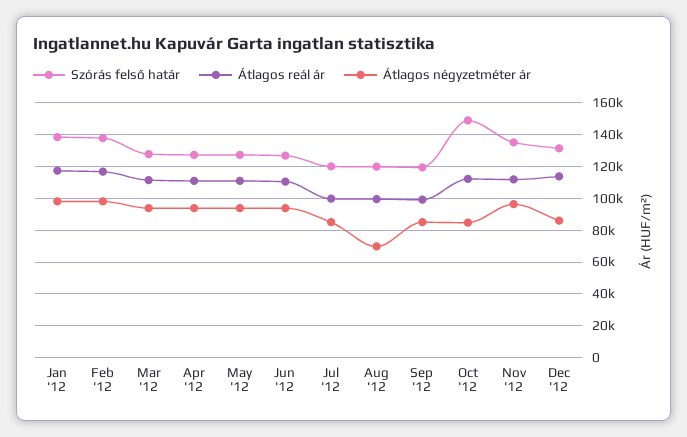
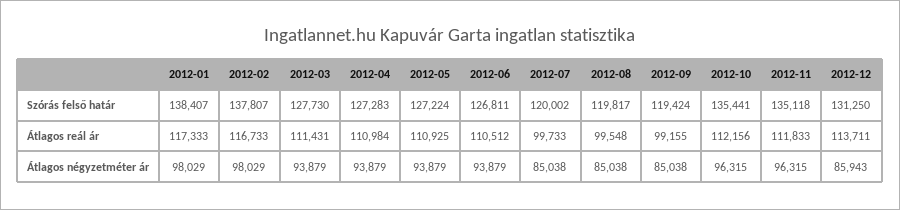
  {
    "Szórás felső határ": {
      "Jan '12": 138407,
      "Feb '12": 137807,
      "Mar '12": 127730,
      "Apr '12": 127283,
      "May '12": 127224,
      "Jun '12": 126811,
      "Jul '12": 120002,
      "Aug '12": 119817,
      "Sep '12": 119424,
-     "Oct '12": 150000,
+     "Oct '12": 135441,
      "Nov '12": 135118,
      "Dec '12": 131250
    },
    "Átlagos reál ár": {
      "Jan '12": 117333,
      "Feb '12": 116733,
      "Mar '12": 111431,
      "Apr '12": 110984,
      "May '12": 110925,
      "Jun '12": 110512,
      "Jul '12": 99733,
      "Aug '12": 99548,
      "Sep '12": 99155,
      "Oct '12": 112156,
      "Nov '12": 111833,
      "Dec '12": 113711
    },
    "Átlagos négyzetméter ár": {
      "Jan '12": 98029,
      "Feb '12": 98029,
      "Mar '12": 93879,
      "Apr '12": 93879,
      "May '12": 93879,
      "Jun '12": 93879,
      "Jul '12": 85038,
-     "Aug '12": 70000,
+     "Aug '12": 85038,
      "Sep '12": 85038,
-     "Oct '12": 85000,
+     "Oct '12": 96315,
      "Nov '12": 96315,
      "Dec '12": 85943
    }
  }

